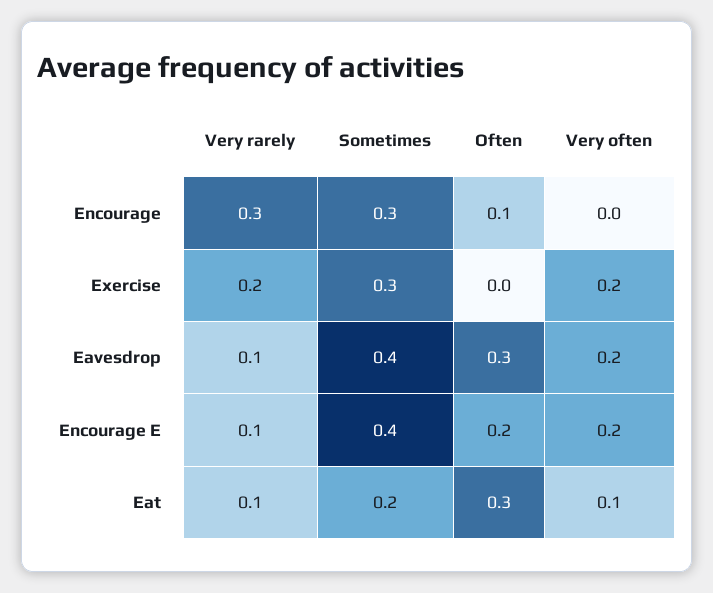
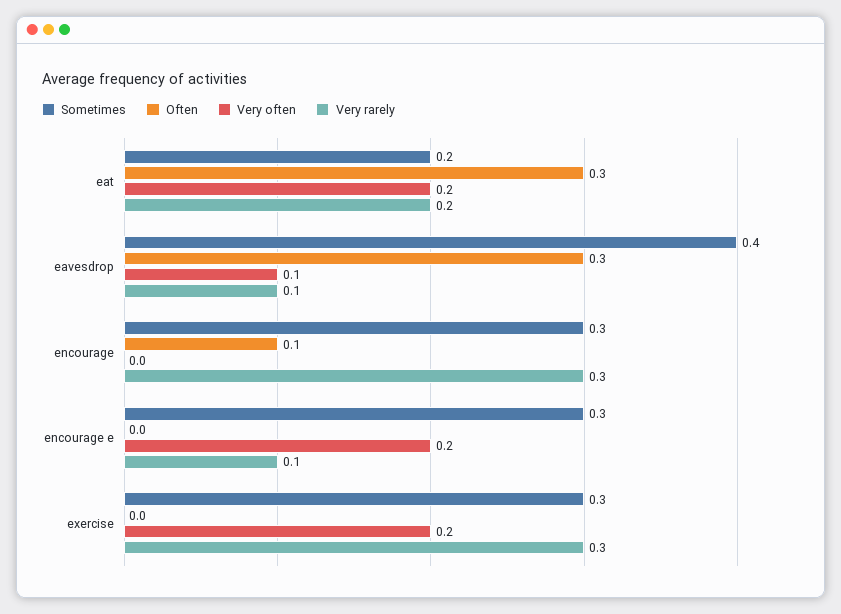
  {
    "Very rarely": {
      "Encourage": 0.3,
-     "Exercise": 0.2,
+     "Exercise": 0.3,
      "Eavesdrop": 0.1,
      "Encourage E": 0.1,
-     "Eat": 0.1
+     "Eat": 0.2
    },
    "Sometimes": {
      "Encourage": 0.3,
      "Exercise": 0.3,
      "Eavesdrop": 0.4,
-     "Encourage E": 0.4,
+     "Encourage E": 0.3,
      "Eat": 0.2
    },
    "Often": {
      "Encourage": 0.1,
      "Exercise": 0,
      "Eavesdrop": 0.3,
-     "Encourage E": 0.2,
+     "Encourage E": 0,
      "Eat": 0.3
    },
    "Very often": {
      "Encourage": 0,
      "Exercise": 0.2,
-     "Eavesdrop": 0.2,
+     "Eavesdrop": 0.1,
      "Encourage E": 0.2,
-     "Eat": 0.1
+     "Eat": 0.2
    }
  }

